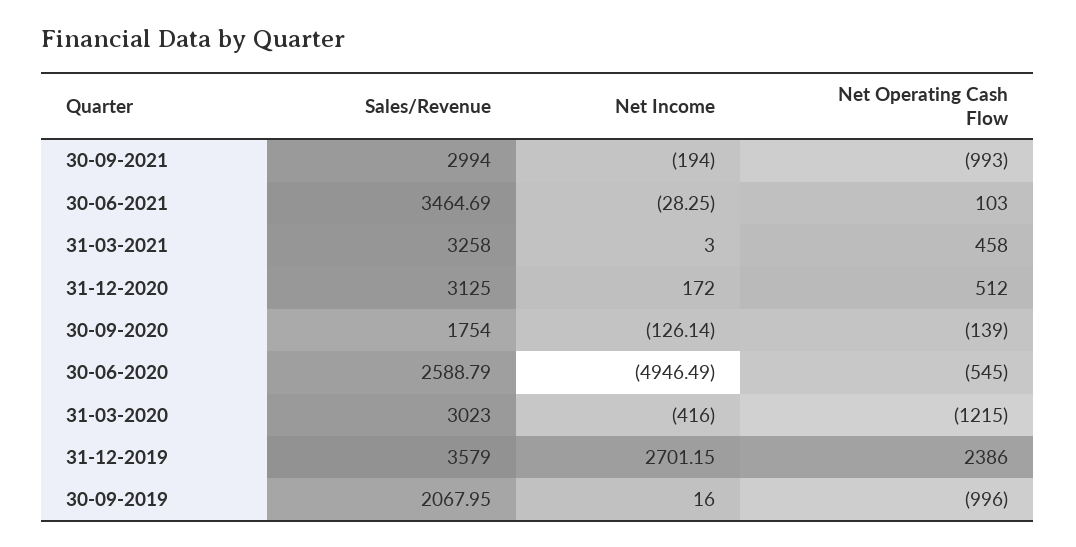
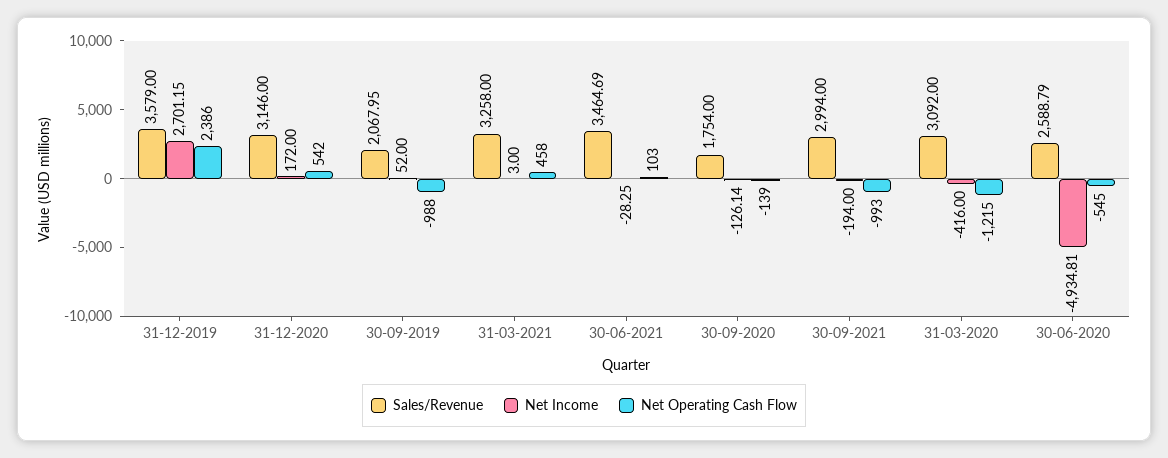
  {
    "Sales/Revenue": {
      "30-09-2021": 2994,
      "30-06-2021": 3464.69,
      "31-03-2021": 3258,
-     "31-12-2020": 3125,
+     "31-12-2020": 3146,
      "30-09-2020": 1754,
      "30-06-2020": 2588.79,
-     "31-03-2020": 3023,
+     "31-03-2020": 3092,
      "31-12-2019": 3579,
      "30-09-2019": 2067.95
    },
    "Net Income": {
      "30-09-2021": -194,
      "30-06-2021": -28.25,
      "31-03-2021": 3,
      "31-12-2020": 172,
      "30-09-2020": -126.14,
-     "30-06-2020": -4946.49,
+     "30-06-2020": -4934.81,
      "31-03-2020": -416,
      "31-12-2019": 2701.15,
-     "30-09-2019": 16
+     "30-09-2019": 52
    },
    "Net Operating Cash Flow": {
      "30-09-2021": -993,
      "30-06-2021": 103,
      "31-03-2021": 458,
-     "31-12-2020": 512,
+     "31-12-2020": 542,
      "30-09-2020": -139,
      "30-06-2020": -545,
      "31-03-2020": -1215,
      "31-12-2019": 2386,
-     "30-09-2019": -996
+     "30-09-2019": -988
    }
  }

